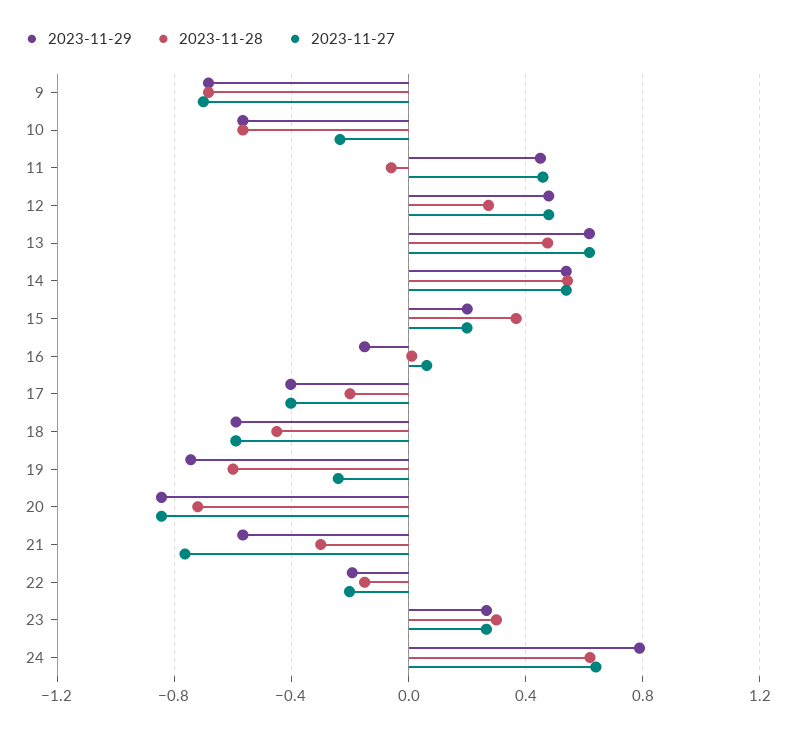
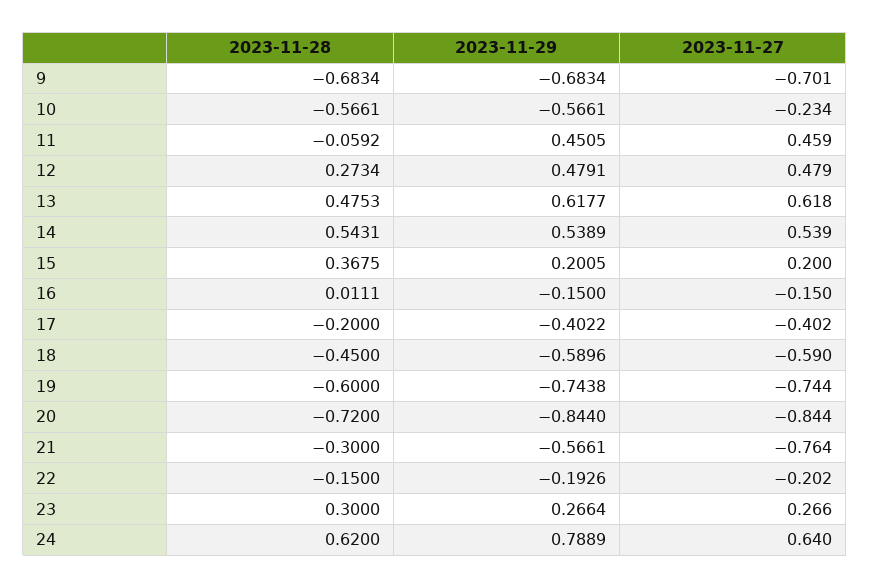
  {
    "2023-11-29": {
      "9": -0.6834,
      "10": -0.5661,
      "11": 0.4505,
      "12": 0.4791,
      "13": 0.6177,
      "14": 0.5389,
      "15": 0.2005,
      "16": -0.15,
      "17": -0.4022,
      "18": -0.5896,
      "19": -0.7438,
      "20": -0.844,
      "21": -0.5661,
      "22": -0.1926,
      "23": 0.2664,
      "24": 0.7889
    },
    "2023-11-28": {
      "9": -0.6834,
      "10": -0.5661,
      "11": -0.0592,
      "12": 0.2734,
      "13": 0.4753,
      "14": 0.5431,
      "15": 0.3675,
      "16": 0.0111,
      "17": -0.2,
      "18": -0.45,
      "19": -0.6,
      "20": -0.72,
      "21": -0.3,
      "22": -0.15,
      "23": 0.3,
      "24": 0.62
    },
    "2023-11-27": {
      "9": -0.701,
      "10": -0.234,
      "11": 0.459,
      "12": 0.479,
      "13": 0.618,
      "14": 0.539,
      "15": 0.2,
-     "16": 0.05,
+     "16": -0.15,
      "17": -0.402,
      "18": -0.59,
-     "19": -0.25,
+     "19": -0.744,
      "20": -0.844,
      "21": -0.764,
      "22": -0.202,
      "23": 0.266,
      "24": 0.64
    }
  }

